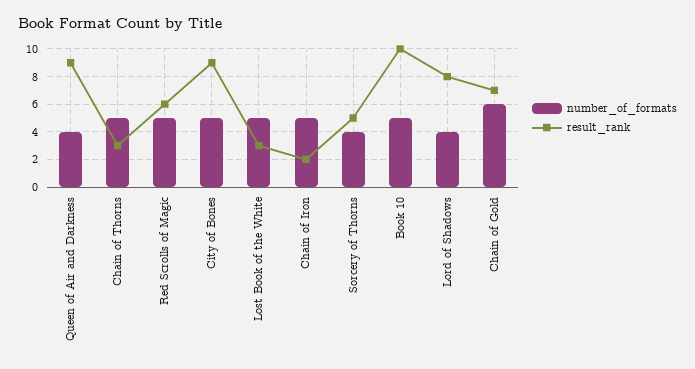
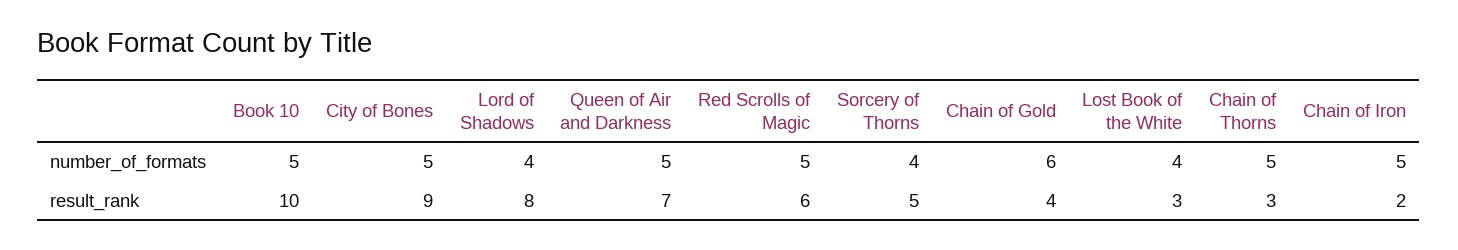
  {
    "number_of_formats": {
-     "Queen of Air and Darkness": 4,
+     "Queen of Air and Darkness": 5,
      "Chain of Thorns": 5,
      "Red Scrolls of Magic": 5,
      "City of Bones": 5,
-     "Lost Book of the White": 5,
+     "Lost Book of the White": 4,
      "Chain of Iron": 5,
      "Sorcery of Thorns": 4,
      "Book 10": 5,
      "Lord of Shadows": 4,
      "Chain of Gold": 6
    },
    "result_rank": {
-     "Queen of Air and Darkness": 9,
+     "Queen of Air and Darkness": 7,
      "Chain of Thorns": 3,
      "Red Scrolls of Magic": 6,
      "City of Bones": 9,
      "Lost Book of the White": 3,
      "Chain of Iron": 2,
      "Sorcery of Thorns": 5,
      "Book 10": 10,
      "Lord of Shadows": 8,
-     "Chain of Gold": 7
+     "Chain of Gold": 4
    }
  }

